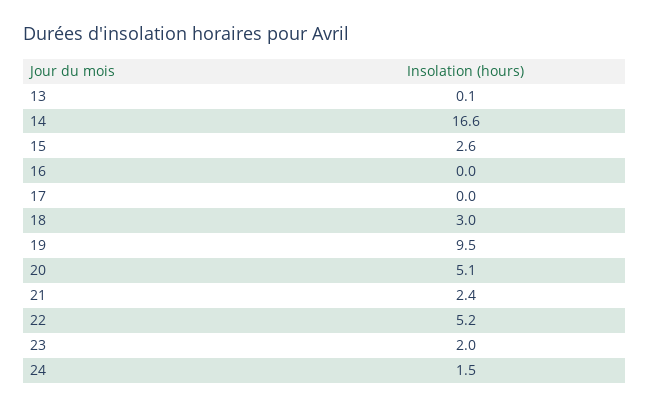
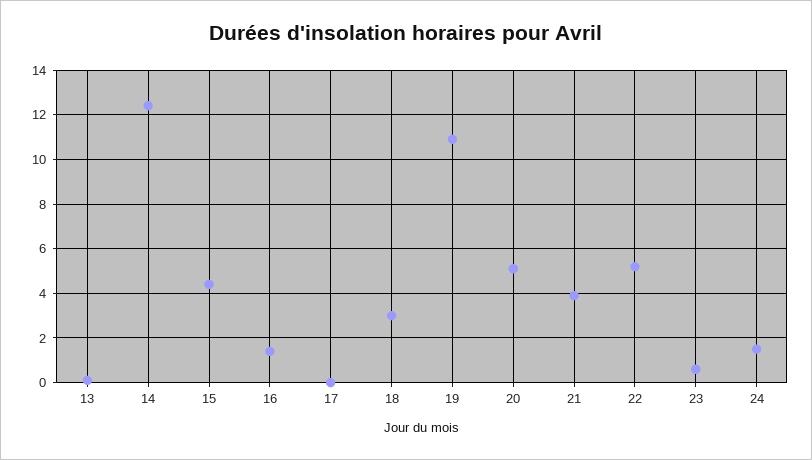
  {
    "13": 0.1,
-   "14": 16.6,
+   "14": 12.5,
-   "15": 2.6,
+   "15": 4.5,
-   "16": 0,
+   "16": 1.5,
    "17": 0,
    "18": 3,
-   "19": 9.5,
+   "19": 11,
    "20": 5.1,
-   "21": 2.4,
+   "21": 4,
    "22": 5.2,
-   "23": 2,
+   "23": 0.5,
    "24": 1.5
  }

